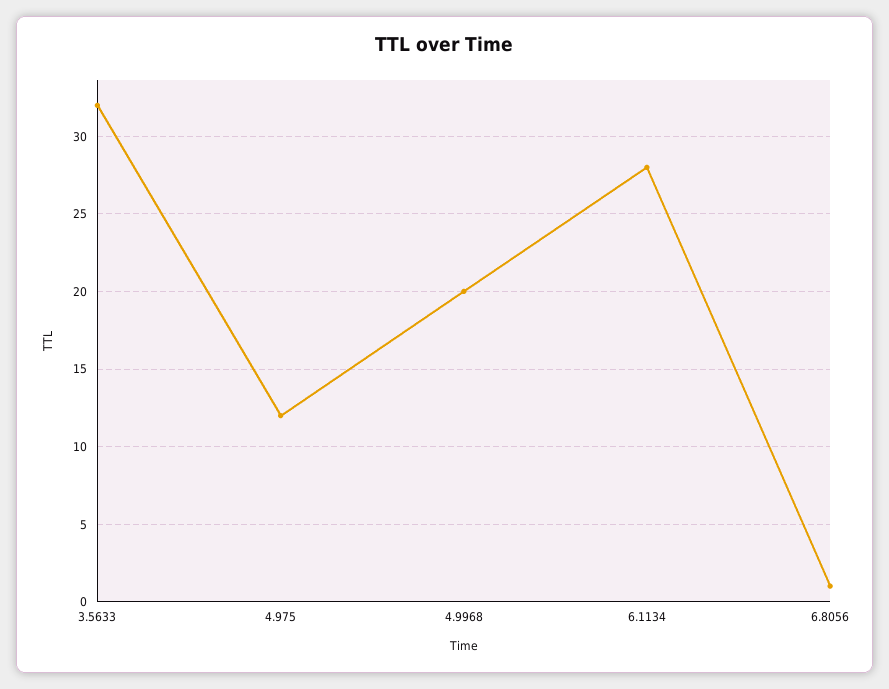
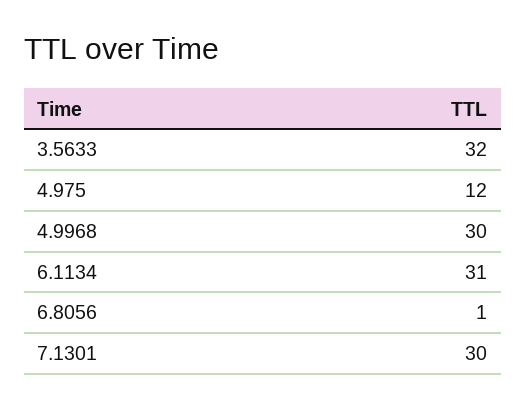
  {
    "3.5633": 32,
    "4.975": 12,
-   "4.9968": 20,
+   "4.9968": 30,
-   "6.1134": 28,
+   "6.1134": 31,
-   "6.8056": 1
+   "6.8056": 1,
+   "7.1301": 30
  }

